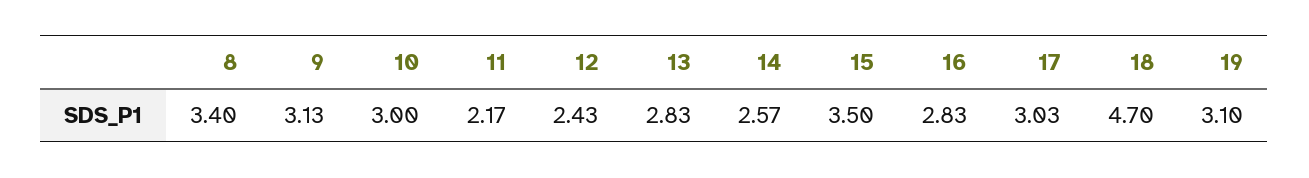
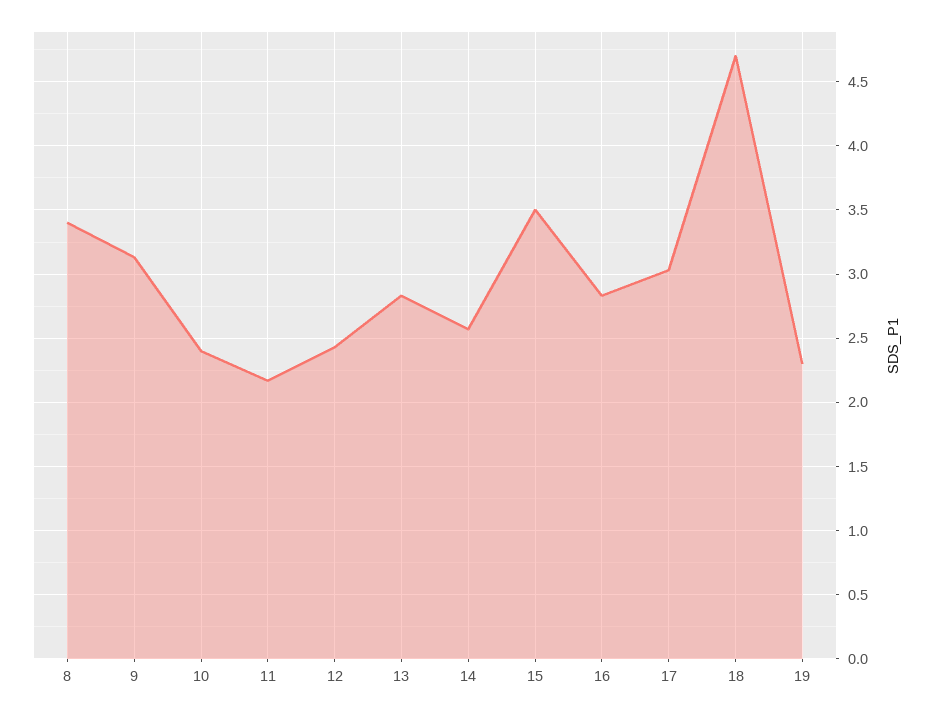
  {
    "8": 3.4,
    "9": 3.13,
-   "10": 3,
+   "10": 2.4,
    "11": 2.17,
    "12": 2.43,
    "13": 2.83,
    "14": 2.57,
    "15": 3.5,
    "16": 2.83,
    "17": 3.03,
    "18": 4.7,
-   "19": 3.1
+   "19": 2.3
  }

